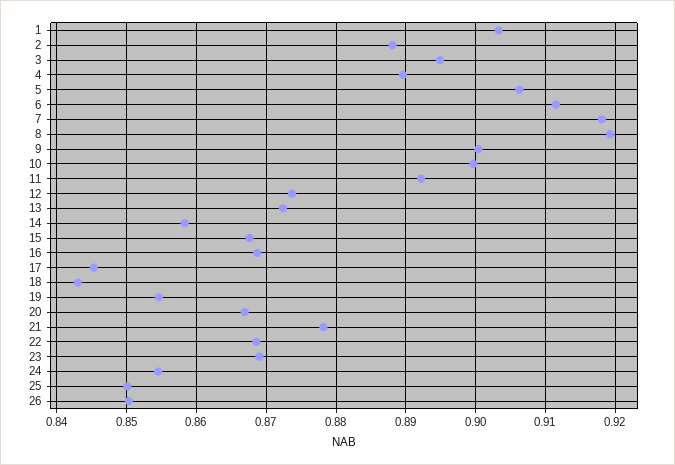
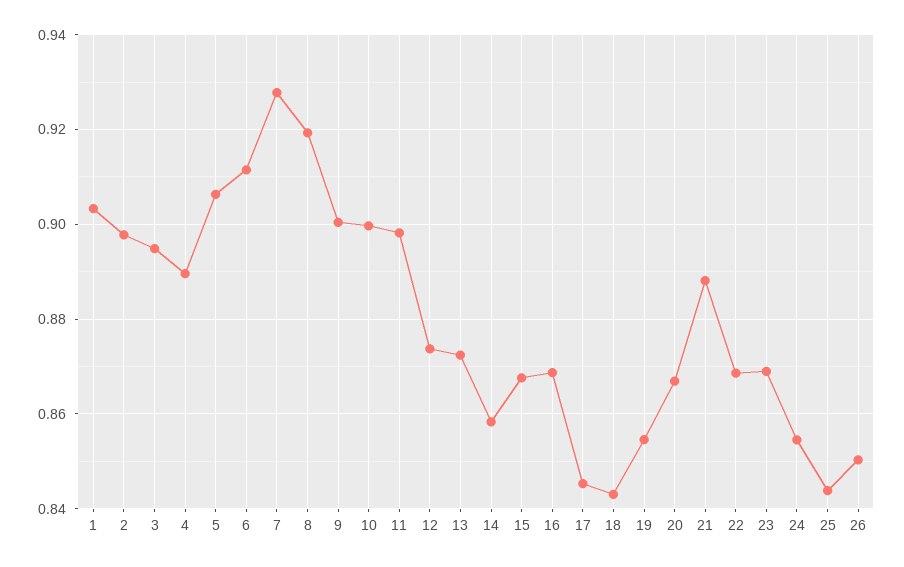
  {
    "1": 0.903,
-   "2": 0.888,
+   "2": 0.898,
    "3": 0.895,
    "4": 0.89,
    "5": 0.906,
    "6": 0.912,
-   "7": 0.918,
+   "7": 0.928,
    "8": 0.919,
    "9": 0.9,
    "10": 0.9,
-   "11": 0.892,
+   "11": 0.898,
    "12": 0.874,
    "13": 0.872,
    "14": 0.858,
    "15": 0.868,
    "16": 0.869,
    "17": 0.845,
    "18": 0.843,
    "19": 0.855,
    "20": 0.867,
-   "21": 0.878,
+   "21": 0.888,
    "22": 0.869,
    "23": 0.869,
    "24": 0.855,
-   "25": 0.85,
+   "25": 0.844,
    "26": 0.85
  }

